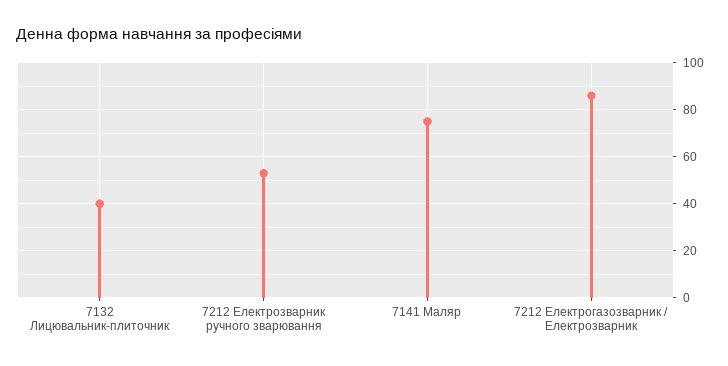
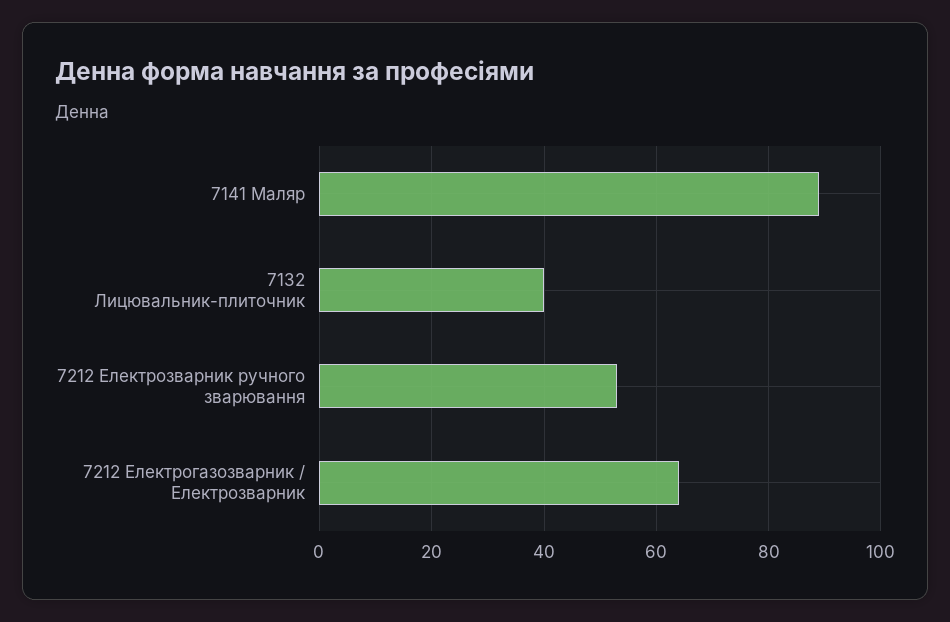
  {
    "7132 Лицювальник-плиточник": 40,
    "7212 Електрозварник ручного зварювання": 55,
-   "7141 Маляр": 75,
+   "7141 Маляр": 90,
-   "7212 Електрогазозварник / Електрозварник": 85
+   "7212 Електрогазозварник / Електрозварник": 65
  }

